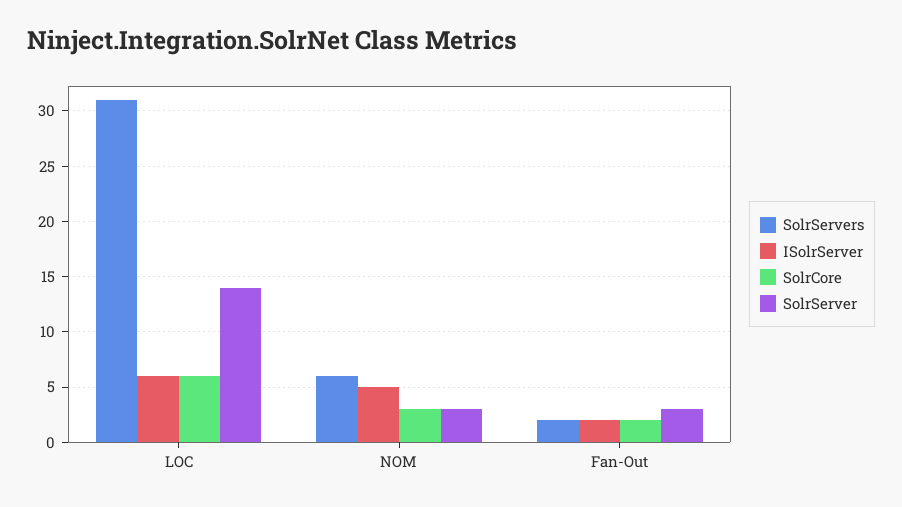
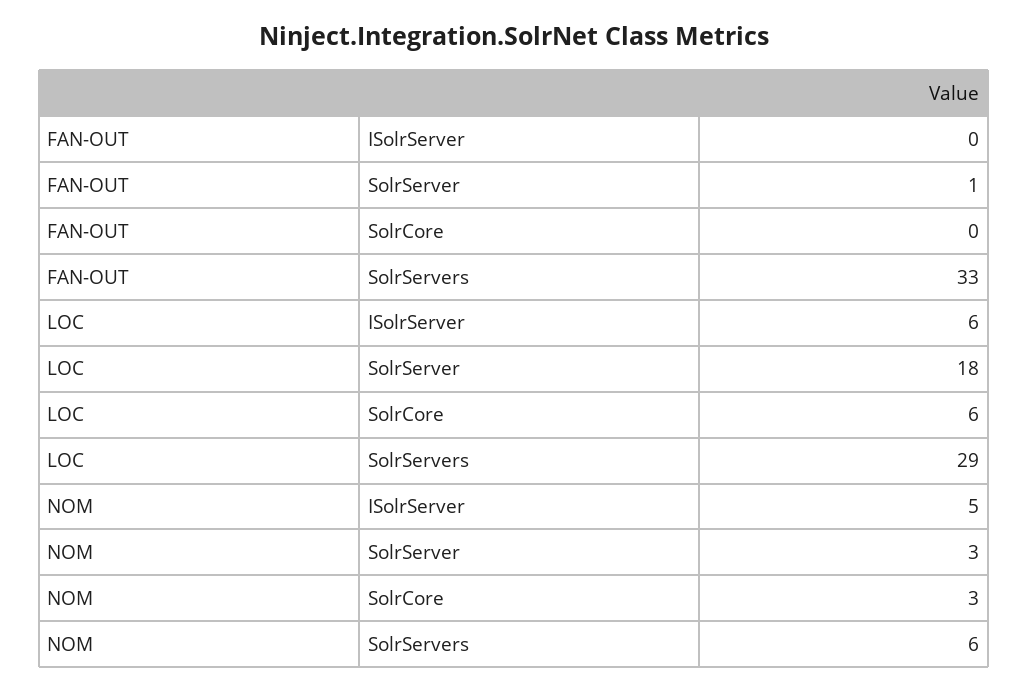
  {
    "SolrServers": {
-     "LOC": 31,
+     "LOC": 29,
      "NOM": 6,
-     "Fan-Out": 2
+     "Fan-Out": 33
    },
    "ISolrServer": {
      "LOC": 6,
      "NOM": 5,
-     "Fan-Out": 2
+     "Fan-Out": 0
    },
    "SolrCore": {
      "LOC": 6,
      "NOM": 3,
-     "Fan-Out": 2
+     "Fan-Out": 0
    },
    "SolrServer": {
-     "LOC": 14,
+     "LOC": 18,
      "NOM": 3,
-     "Fan-Out": 3
+     "Fan-Out": 1
    }
  }

